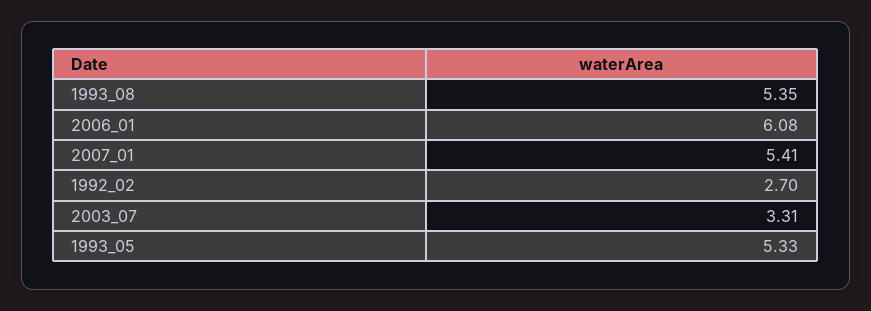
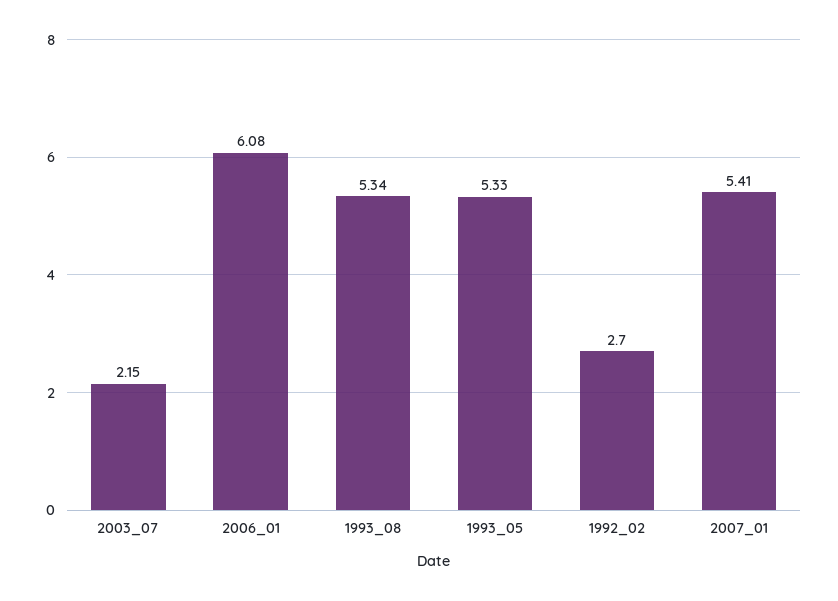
  {
-   "1993_08": 5.35,
+   "1993_08": 5.34,
    "2006_01": 6.08,
    "2007_01": 5.41,
    "1992_02": 2.7,
-   "2003_07": 3.31,
+   "2003_07": 2.15,
    "1993_05": 5.33
  }

